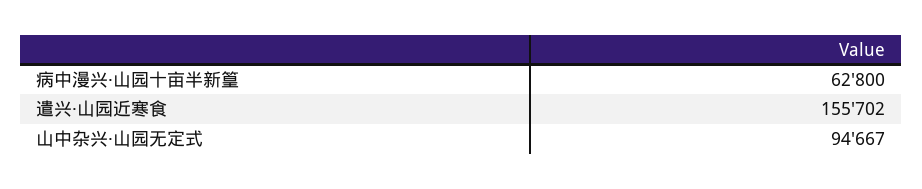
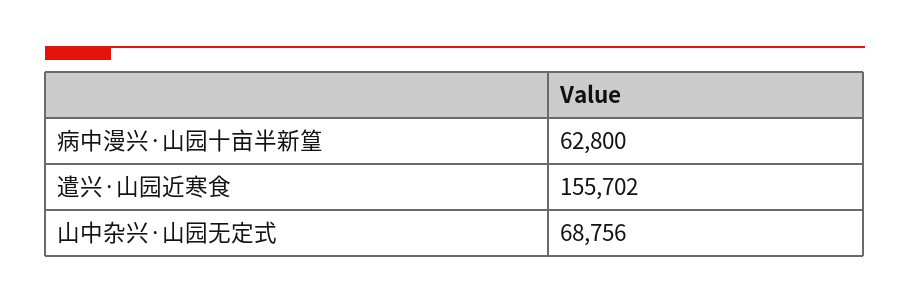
  {
    "病中漫兴·山园十亩半新篁": 62800,
    "遣兴·山园近寒食": 155702,
-   "山中杂兴·山园无定式": 94667
+   "山中杂兴·山园无定式": 68756
  }

